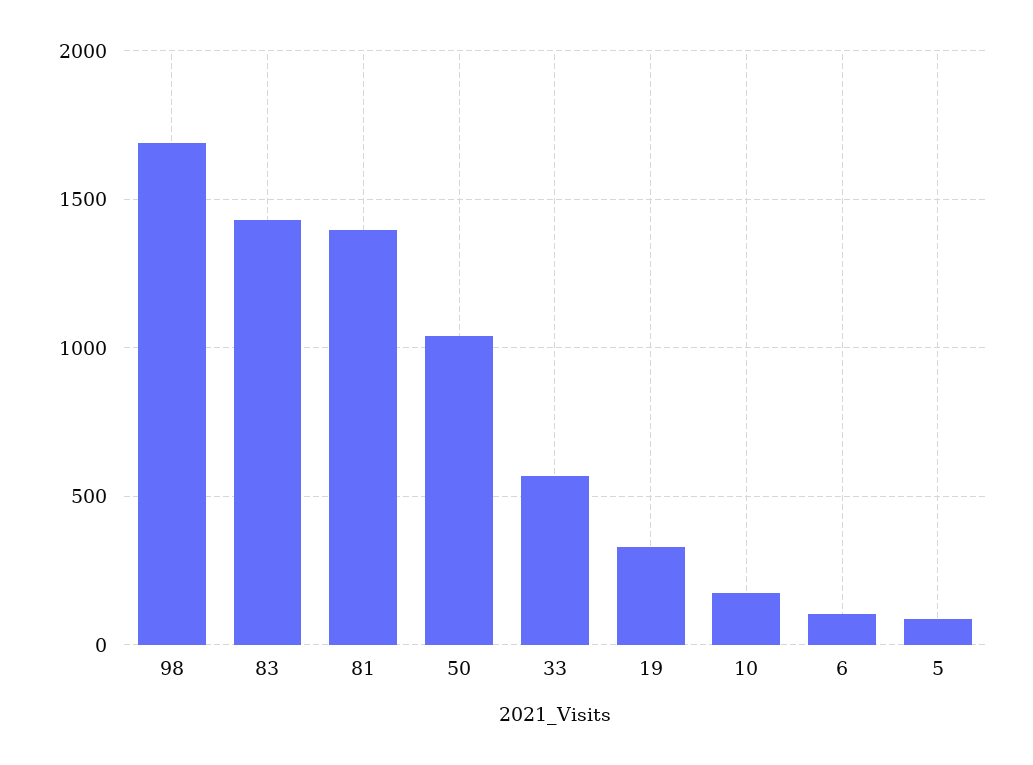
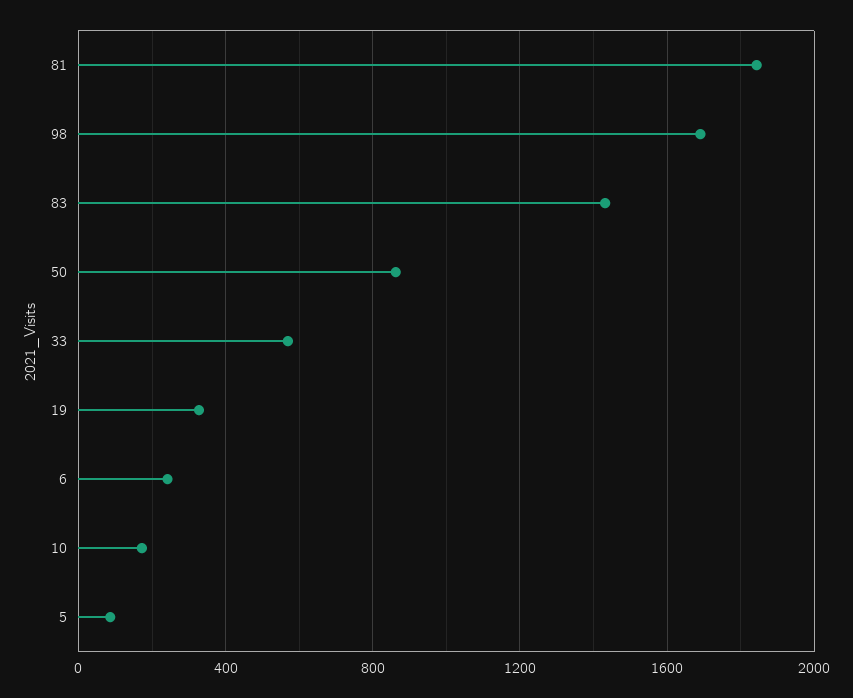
  {
    "98": 1700,
    "83": 1450,
-   "81": 1400,
+   "81": 1850,
-   "50": 1050,
+   "50": 850,
    "33": 550,
    "19": 350,
    "10": 150,
-   "6": 100,
+   "6": 250,
    "5": 100
  }

